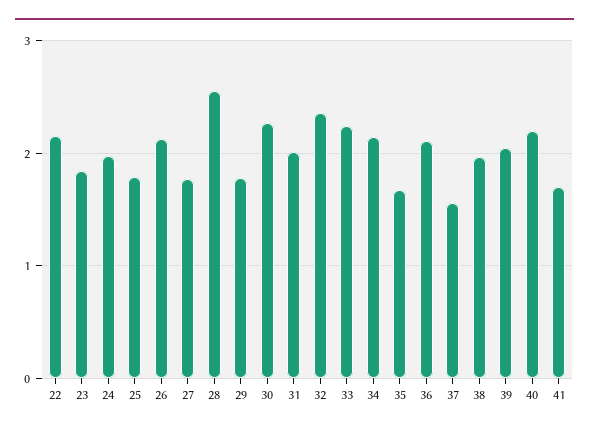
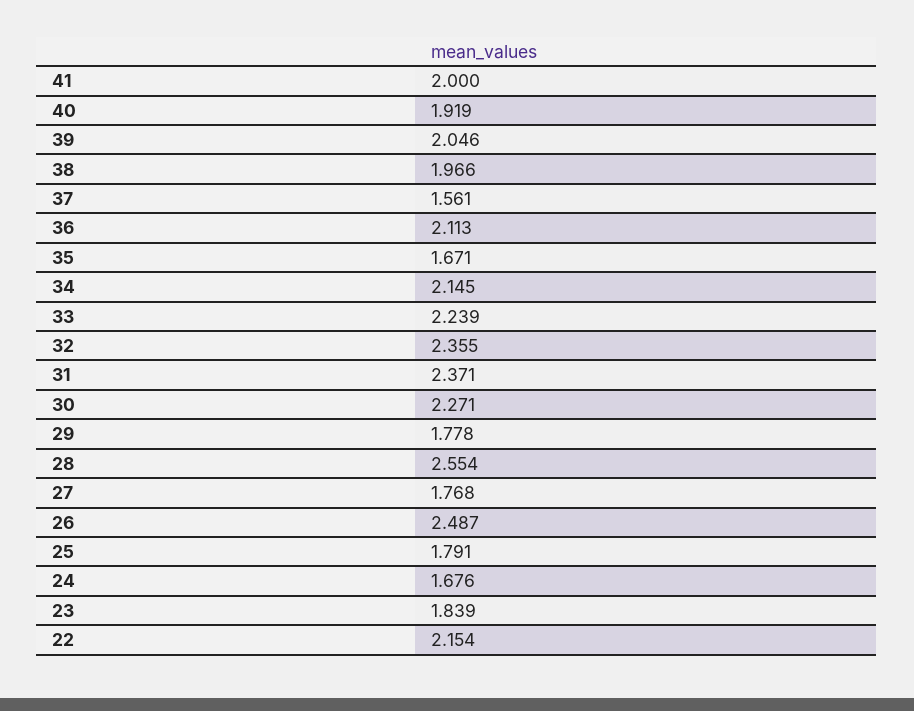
  {
    "22": 2.154,
    "23": 1.839,
-   "24": 2,
+   "24": 1.676,
    "25": 1.791,
-   "26": 2.1,
+   "26": 2.487,
    "27": 1.768,
    "28": 2.554,
    "29": 1.778,
    "30": 2.271,
-   "31": 2,
+   "31": 2.371,
    "32": 2.355,
    "33": 2.239,
    "34": 2.145,
    "35": 1.671,
    "36": 2.113,
    "37": 1.561,
    "38": 1.966,
    "39": 2.046,
-   "40": 2.2,
+   "40": 1.919,
-   "41": 1.7
+   "41": 2
  }

